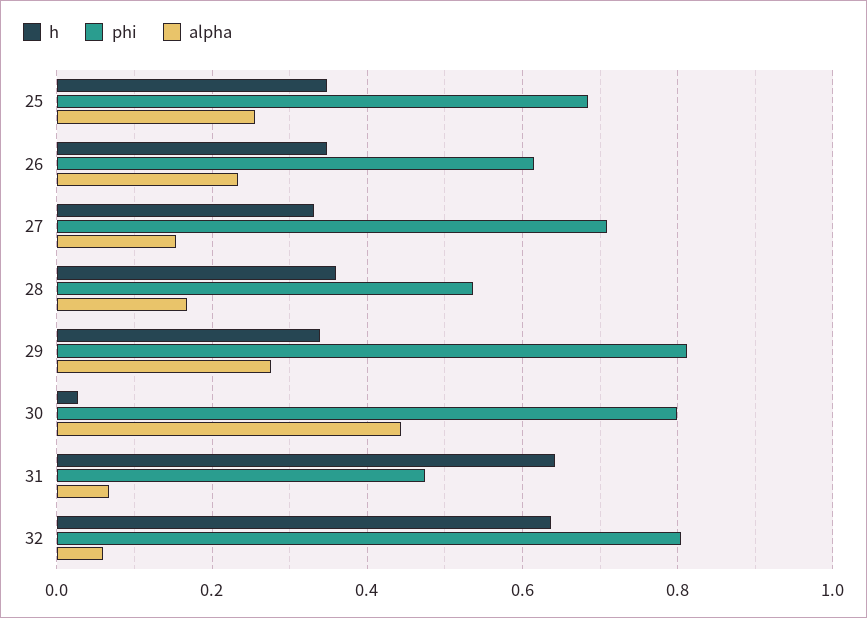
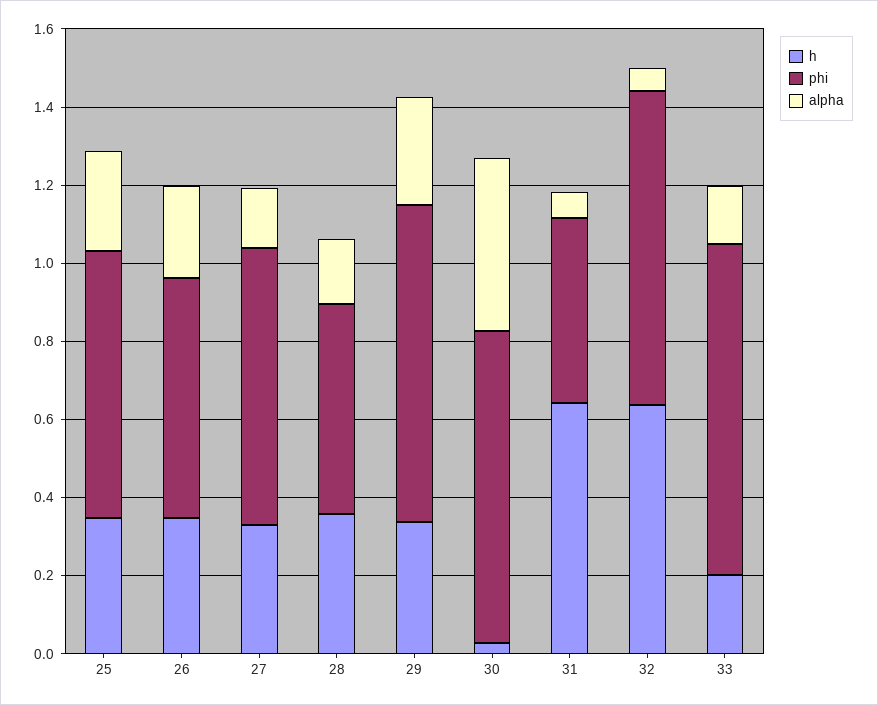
  {
    "h": {
      "25": 0.34,
      "26": 0.34,
      "27": 0.34,
      "28": 0.36,
      "29": 0.34,
      "30": 0.02,
      "31": 0.64,
-     "32": 0.64
+     "32": 0.64,
+     "33": 0.2
    },
    "phi": {
      "25": 0.68,
      "26": 0.62,
      "27": 0.7,
      "28": 0.54,
      "29": 0.82,
      "30": 0.8,
      "31": 0.48,
-     "32": 0.8
+     "32": 0.8,
+     "33": 0.85
    },
    "alpha": {
      "25": 0.26,
      "26": 0.24,
      "27": 0.16,
      "28": 0.16,
      "29": 0.28,
      "30": 0.44,
      "31": 0.06,
-     "32": 0.06
+     "32": 0.06,
+     "33": 0.15
    }
  }

